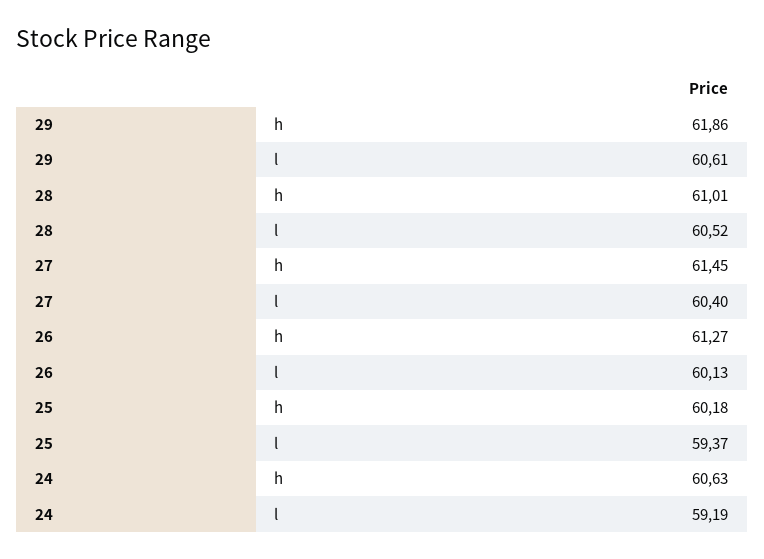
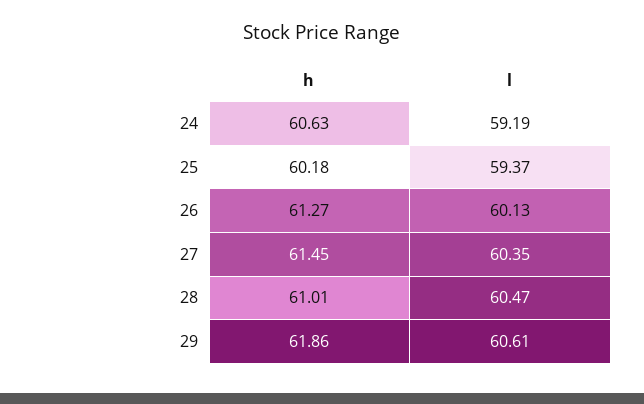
  {
    "29": {
      "h": 61.86,
      "l": 60.61
    },
    "28": {
      "h": 61.01,
-     "l": 60.52
+     "l": 60.47
    },
    "27": {
      "h": 61.45,
-     "l": 60.4
+     "l": 60.35
    },
    "26": {
      "h": 61.27,
      "l": 60.13
    },
    "25": {
      "h": 60.18,
      "l": 59.37
    },
    "24": {
      "h": 60.63,
      "l": 59.19
    }
  }

